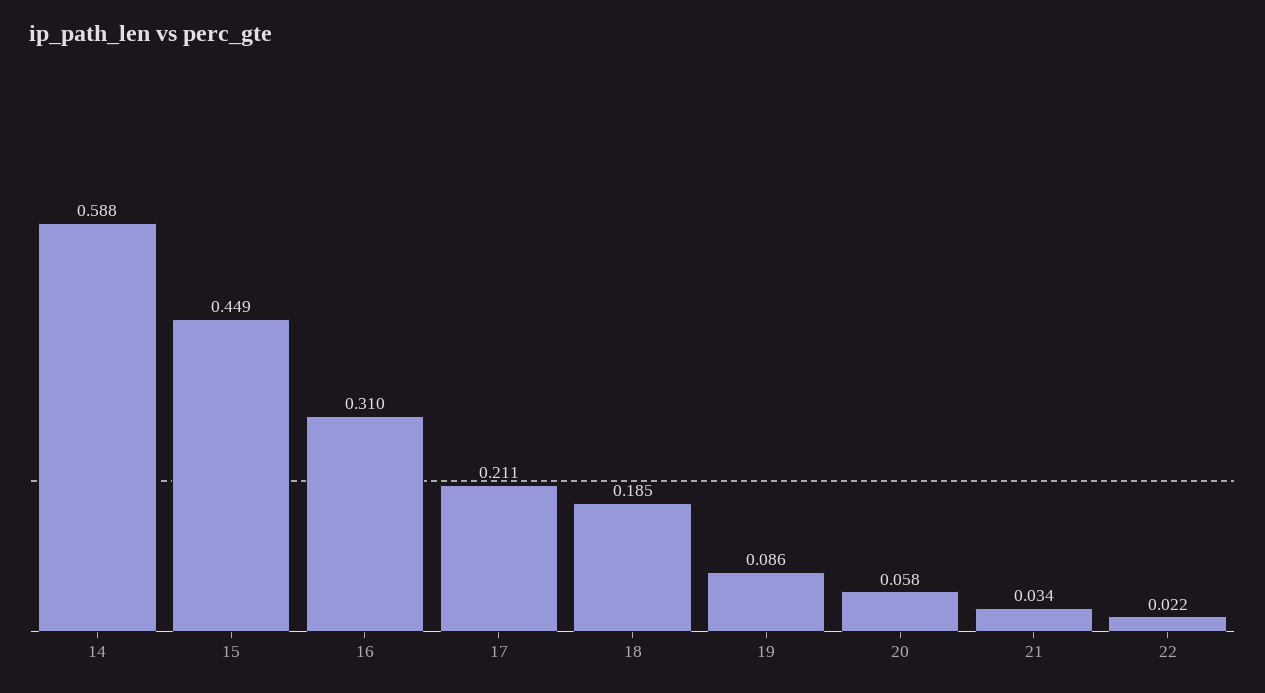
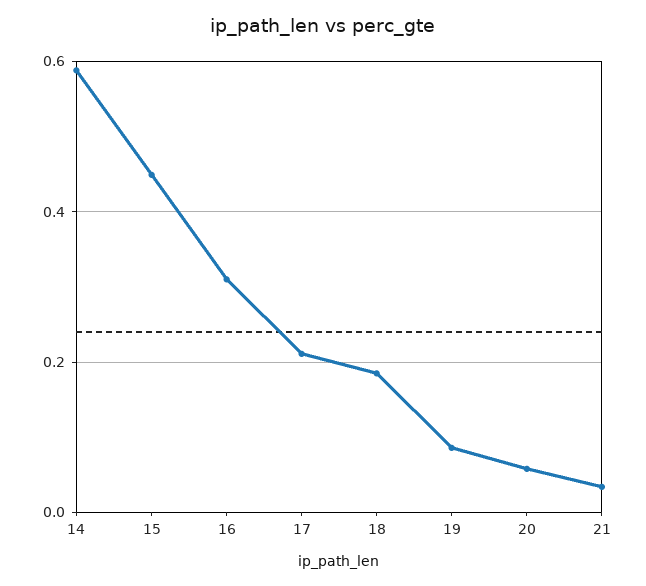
  {
    "14": 0.588,
    "15": 0.449,
    "16": 0.31,
    "17": 0.211,
    "18": 0.185,
    "19": 0.086,
    "20": 0.058,
-   "21": 0.034,
+   "21": 0.034
-   "22": 0.022
  }

